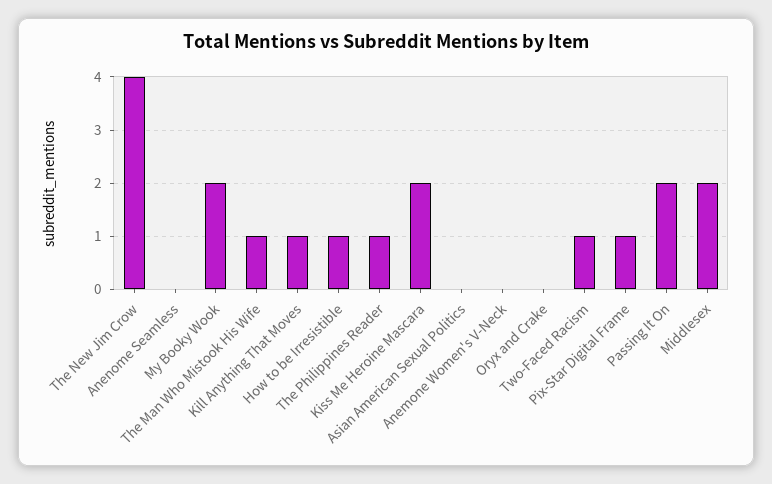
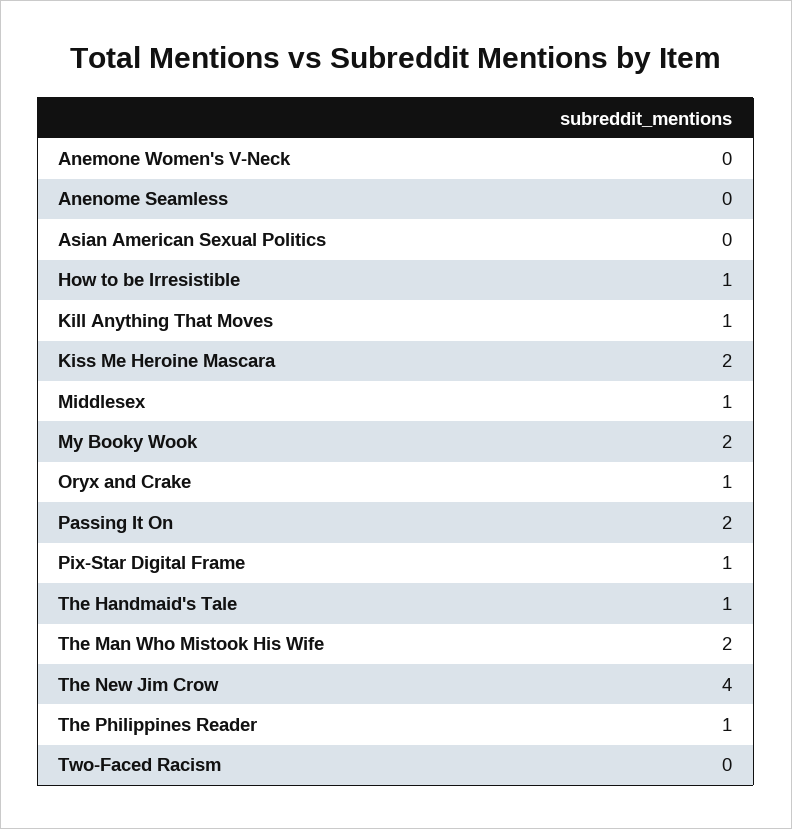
  {
    "The New Jim Crow": 4,
    "Anenome Seamless": 0,
    "My Booky Wook": 2,
-   "The Man Who Mistook His Wife": 1,
+   "The Man Who Mistook His Wife": 2,
    "Kill Anything That Moves": 1,
    "How to be Irresistible": 1,
    "The Philippines Reader": 1,
    "Kiss Me Heroine Mascara": 2,
    "Asian American Sexual Politics": 0,
    "Anemone Women's V-Neck": 0,
-   "Oryx and Crake": 0,
+   "Oryx and Crake": 1,
-   "Two-Faced Racism": 1,
+   "Two-Faced Racism": 0,
    "Pix-Star Digital Frame": 1,
    "Passing It On": 2,
-   "Middlesex": 2
+   "Middlesex": 1,
+   "The Handmaid's Tale": 1
  }

